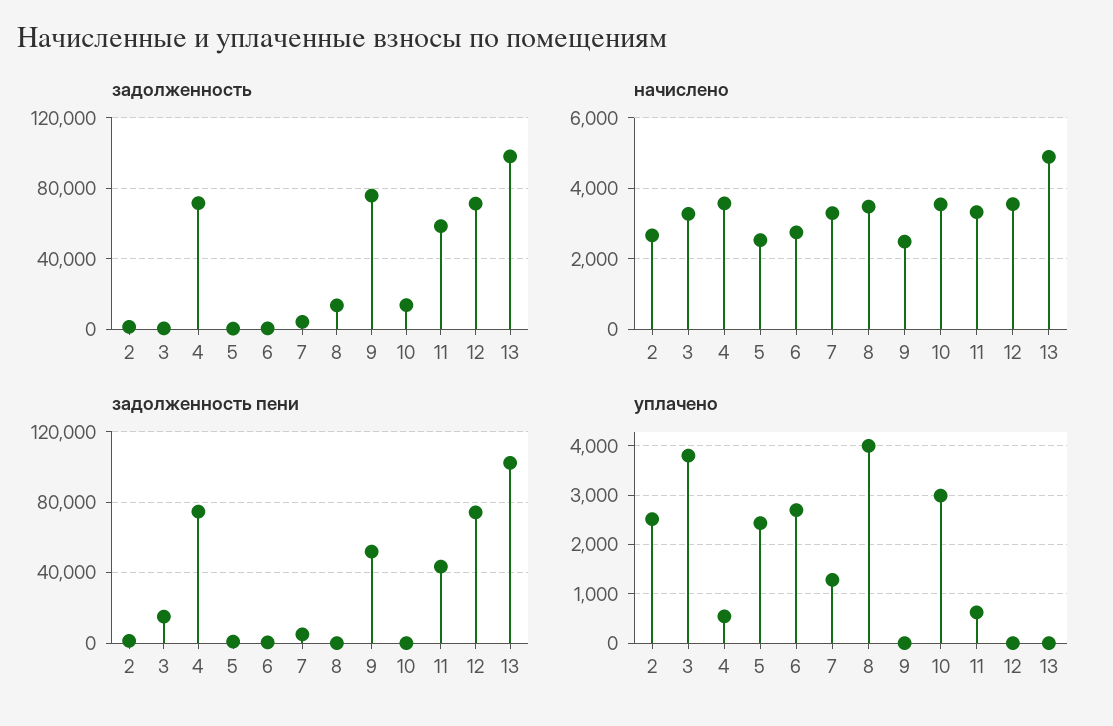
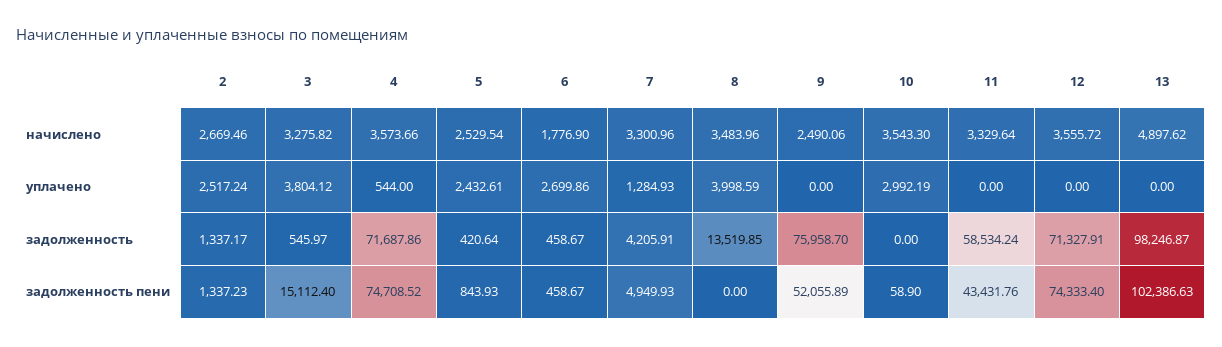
  {
    "задолженность": {
      "2": 1337.17,
      "3": 545.97,
      "4": 71687.86,
      "5": 420.64,
      "6": 458.67,
      "7": 4205.91,
      "8": 13519.85,
      "9": 75958.7,
-     "10": 15000,
+     "10": 0,
      "11": 58534.24,
      "12": 71327.91,
      "13": 98246.87
    },
    "начислено": {
      "2": 2669.46,
      "3": 3275.82,
      "4": 3573.66,
      "5": 2529.54,
-     "6": 2800,
+     "6": 1776.9,
      "7": 3300.96,
      "8": 3483.96,
      "9": 2490.06,
      "10": 3543.3,
      "11": 3329.64,
      "12": 3555.72,
      "13": 4897.62
    },
    "задолженность пени": {
      "2": 1337.23,
      "3": 15112.4,
      "4": 74708.52,
      "5": 843.93,
      "6": 458.67,
      "7": 4949.93,
      "8": 0,
      "9": 52055.89,
      "10": 58.9,
      "11": 43431.76,
      "12": 74333.4,
      "13": 102386.63
    },
    "уплачено": {
      "2": 2517.24,
      "3": 3804.12,
      "4": 544,
      "5": 2432.61,
      "6": 2699.86,
      "7": 1284.93,
      "8": 3998.59,
      "9": 0,
      "10": 2992.19,
-     "11": 600,
+     "11": 0,
      "12": 0,
      "13": 0
    }
  }

